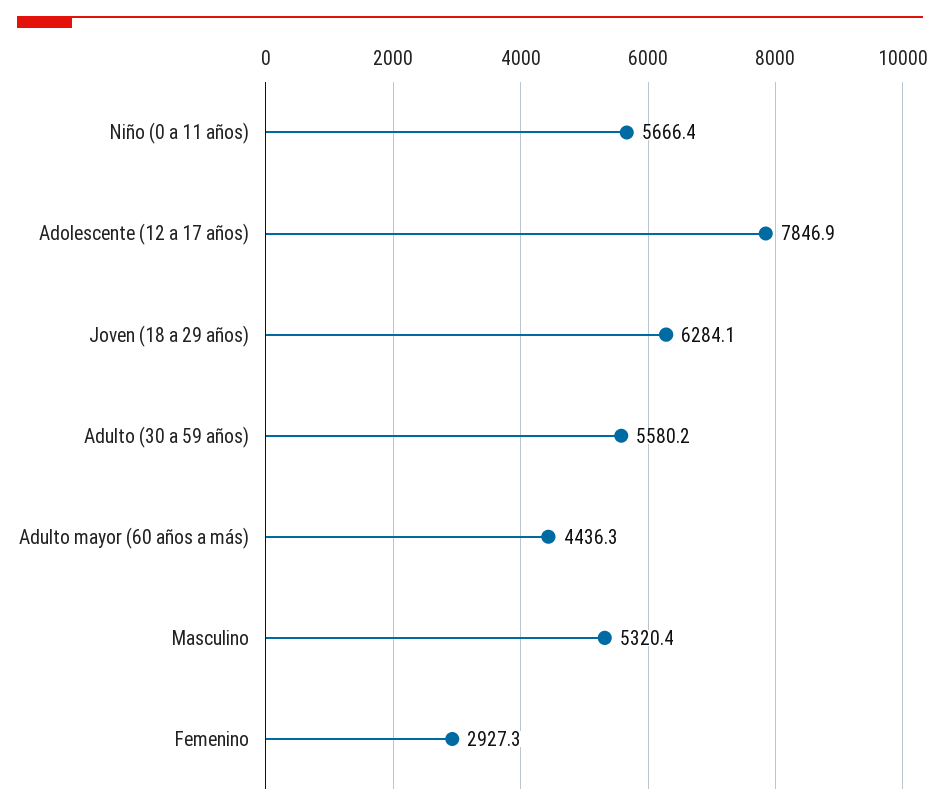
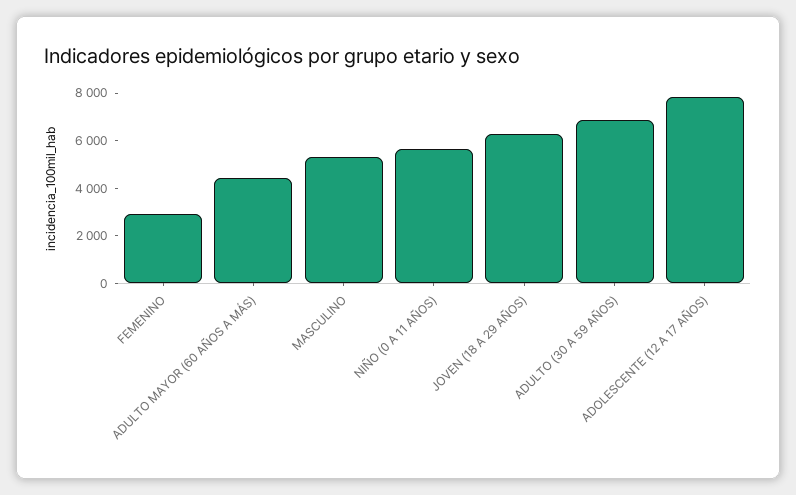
  {
    "Niño (0 a 11 años)": 5666.4,
    "Adolescente (12 a 17 años)": 7846.9,
    "Joven (18 a 29 años)": 6284.1,
-   "Adulto (30 a 59 años)": 5580.2,
+   "Adulto (30 a 59 años)": 7000,
    "Adulto mayor (60 años a más)": 4436.3,
    "Masculino": 5320.4,
    "Femenino": 2927.3
  }

